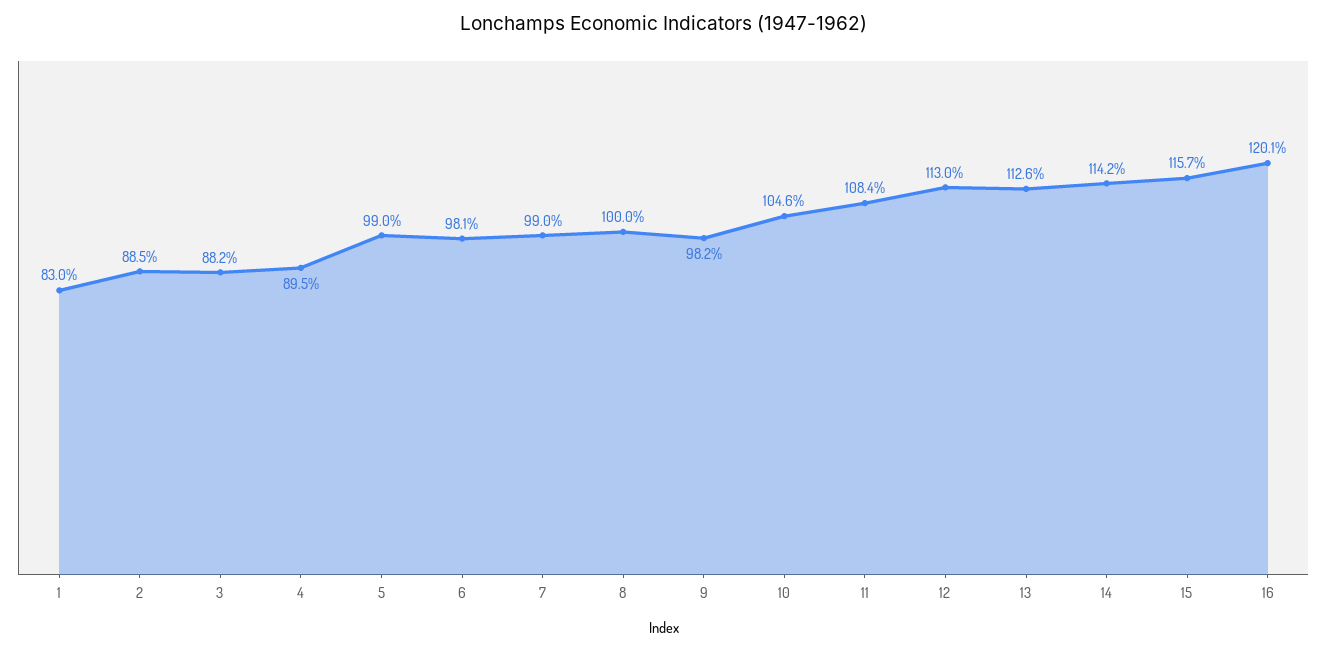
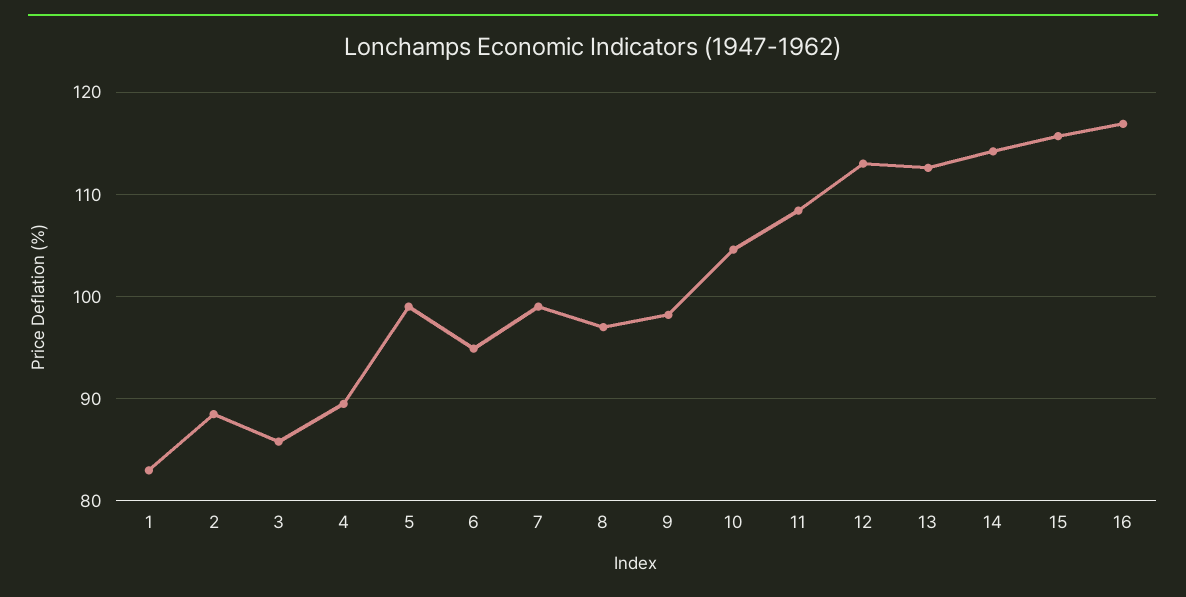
  {
    "1": 83,
    "2": 88.5,
-   "3": 88.2,
+   "3": 86,
    "4": 89.5,
    "5": 99,
-   "6": 98.1,
+   "6": 95,
    "7": 99,
-   "8": 100,
+   "8": 97,
    "9": 98.2,
    "10": 104.6,
    "11": 108.4,
    "12": 113,
    "13": 112.6,
    "14": 114.2,
    "15": 115.7,
-   "16": 120.1
+   "16": 117
  }

